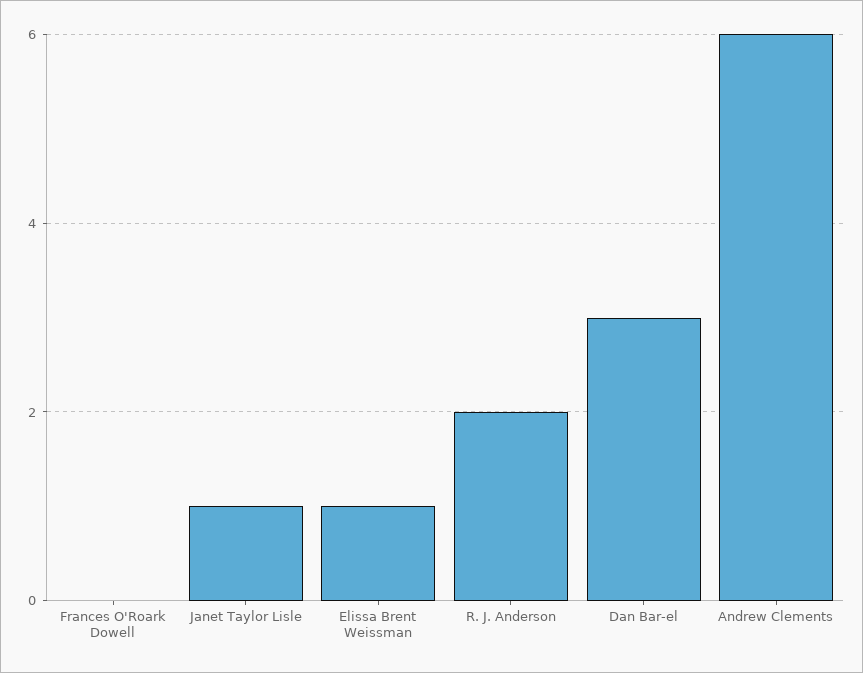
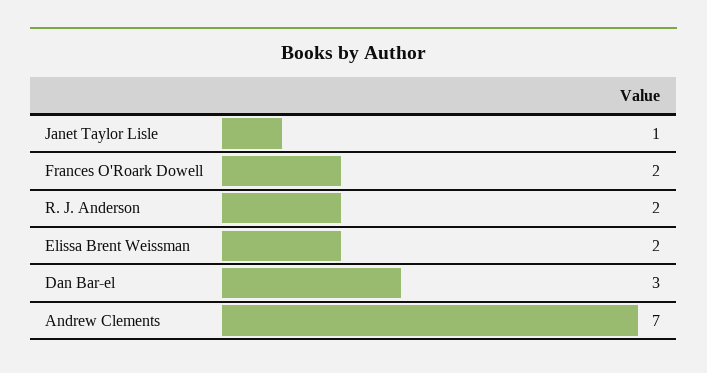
  {
-   "Frances O'Roark Dowell": 0,
+   "Frances O'Roark Dowell": 2,
    "Janet Taylor Lisle": 1,
-   "Elissa Brent Weissman": 1,
+   "Elissa Brent Weissman": 2,
    "R. J. Anderson": 2,
    "Dan Bar-el": 3,
-   "Andrew Clements": 6
+   "Andrew Clements": 7
  }

